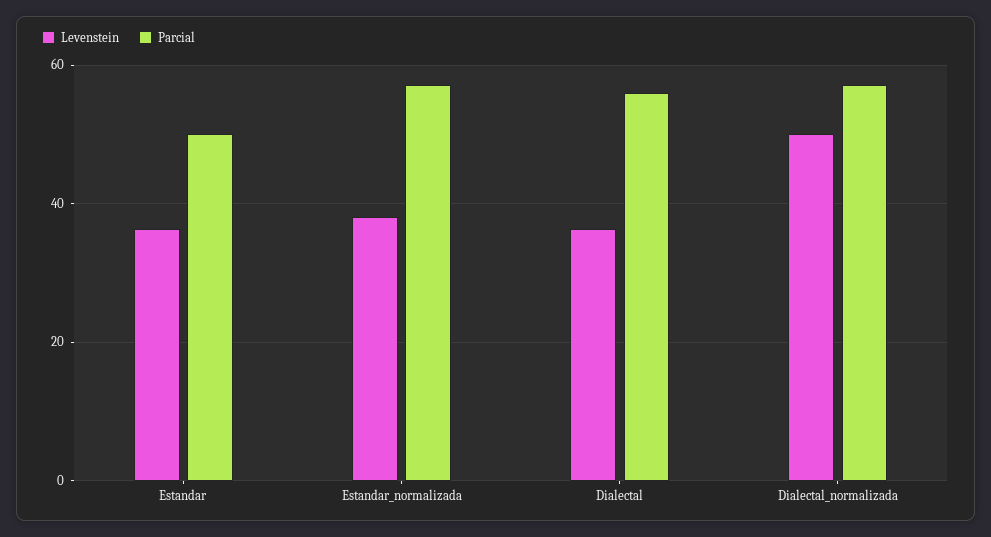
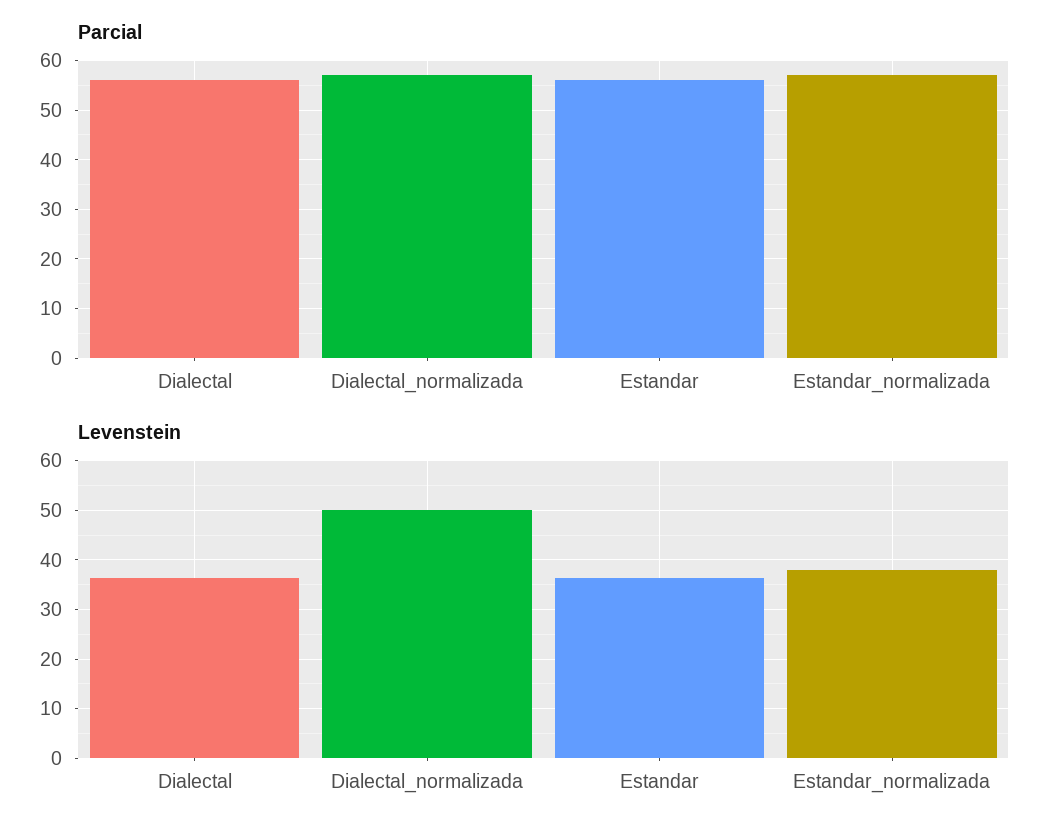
  {
    "Levenstein": {
      "Estandar": 36,
      "Estandar_normalizada": 38,
      "Dialectal": 36,
      "Dialectal_normalizada": 50
    },
    "Parcial": {
-     "Estandar": 50,
+     "Estandar": 56,
      "Estandar_normalizada": 58,
      "Dialectal": 56,
      "Dialectal_normalizada": 58
    }
  }

